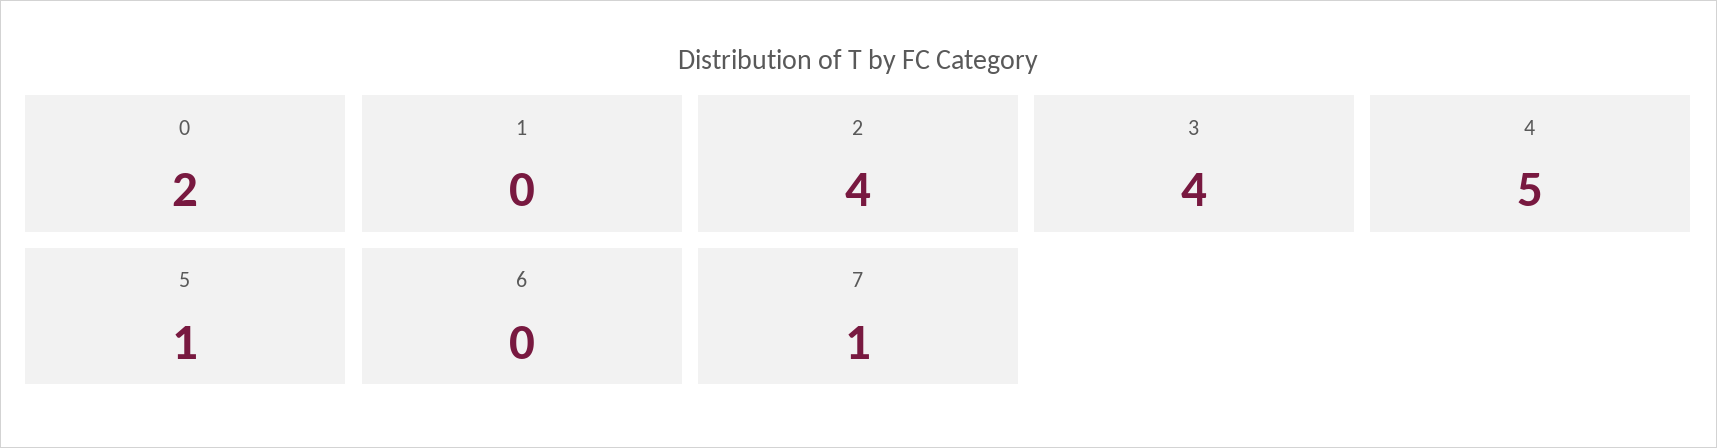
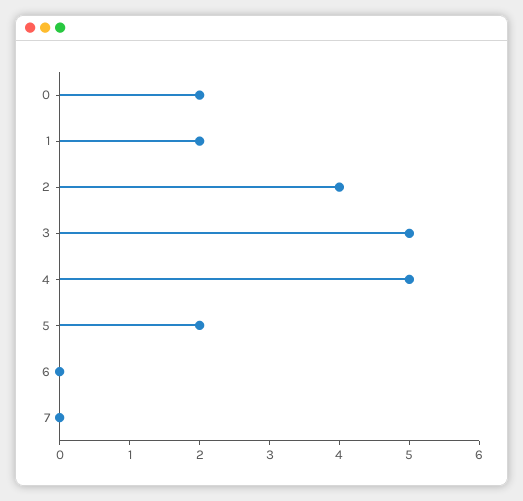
  {
    "0": 2,
-   "1": 0,
+   "1": 2,
    "2": 4,
-   "3": 4,
+   "3": 5,
    "4": 5,
-   "5": 1,
+   "5": 2,
    "6": 0,
-   "7": 1
+   "7": 0
  }

